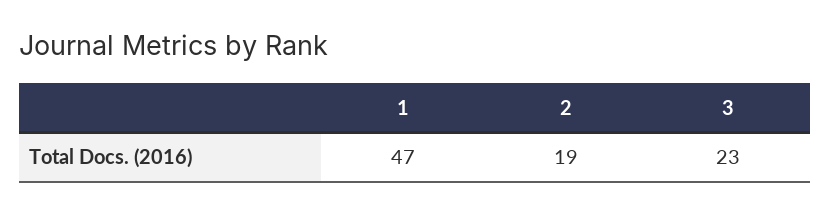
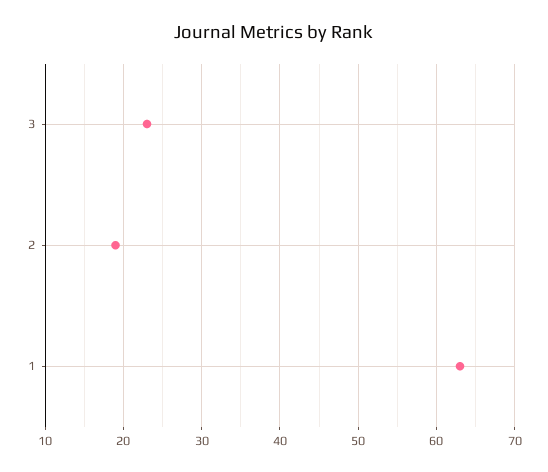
  {
-   "1": 47,
+   "1": 63,
    "2": 19,
    "3": 23
  }

